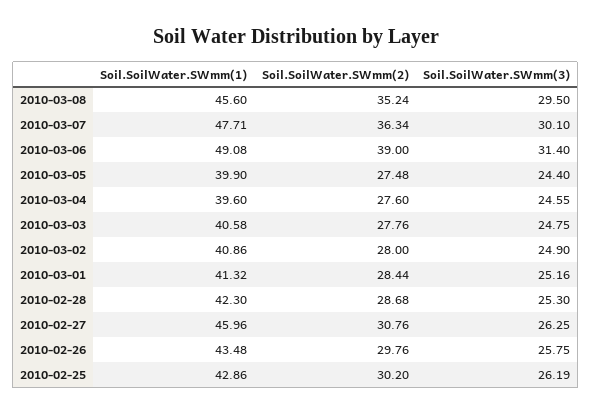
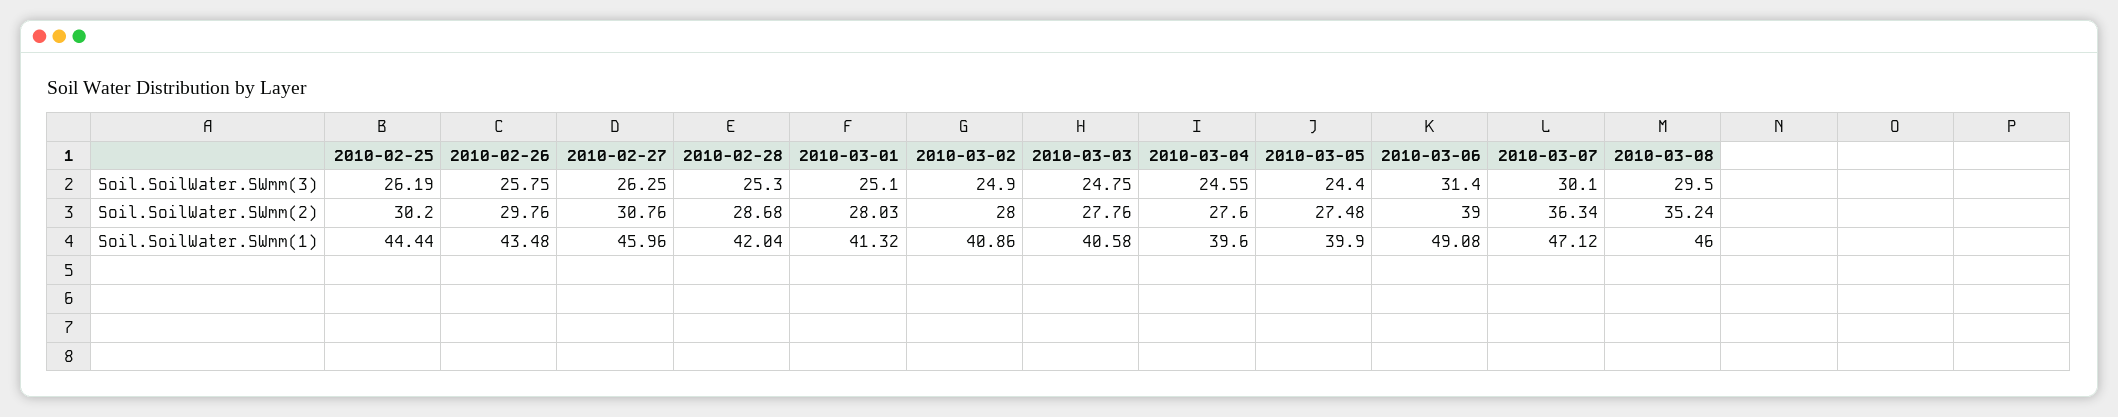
  {
    "Soil.SoilWater.SWmm(1)": {
-     "2010-03-08": 45.6,
+     "2010-03-08": 46,
-     "2010-03-07": 47.71,
+     "2010-03-07": 47.12,
      "2010-03-06": 49.08,
      "2010-03-05": 39.9,
      "2010-03-04": 39.6,
      "2010-03-03": 40.58,
      "2010-03-02": 40.86,
      "2010-03-01": 41.32,
-     "2010-02-28": 42.3,
+     "2010-02-28": 42.04,
      "2010-02-27": 45.96,
      "2010-02-26": 43.48,
-     "2010-02-25": 42.86
+     "2010-02-25": 44.44
    },
    "Soil.SoilWater.SWmm(2)": {
      "2010-03-08": 35.24,
      "2010-03-07": 36.34,
      "2010-03-06": 39,
      "2010-03-05": 27.48,
      "2010-03-04": 27.6,
      "2010-03-03": 27.76,
      "2010-03-02": 28,
-     "2010-03-01": 28.44,
+     "2010-03-01": 28.03,
      "2010-02-28": 28.68,
      "2010-02-27": 30.76,
      "2010-02-26": 29.76,
      "2010-02-25": 30.2
    },
    "Soil.SoilWater.SWmm(3)": {
      "2010-03-08": 29.5,
      "2010-03-07": 30.1,
      "2010-03-06": 31.4,
      "2010-03-05": 24.4,
      "2010-03-04": 24.55,
      "2010-03-03": 24.75,
      "2010-03-02": 24.9,
-     "2010-03-01": 25.16,
+     "2010-03-01": 25.1,
      "2010-02-28": 25.3,
      "2010-02-27": 26.25,
      "2010-02-26": 25.75,
      "2010-02-25": 26.19
    }
  }

